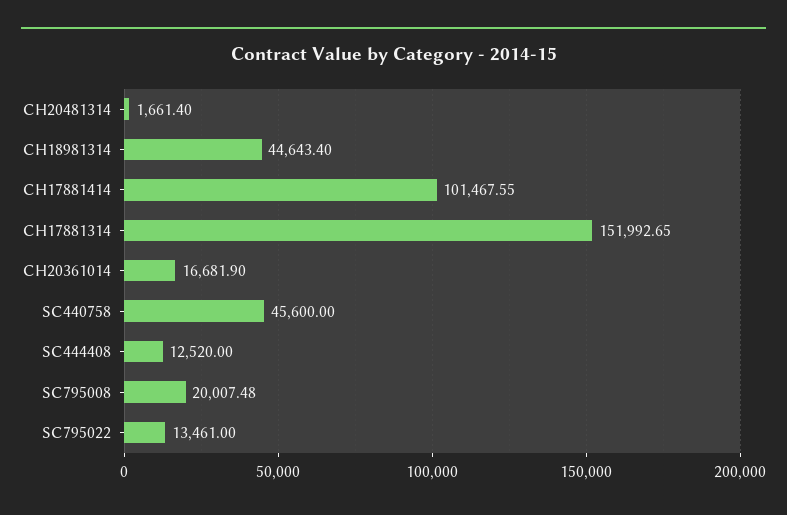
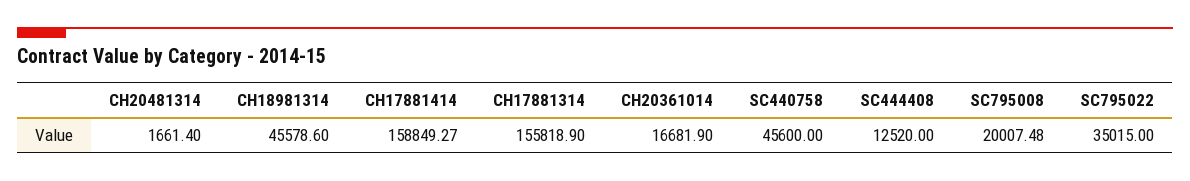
  {
    "CH20481314": 1661.4,
-   "CH18981314": 44643.4,
+   "CH18981314": 45578.6,
-   "CH17881414": 101467.55,
+   "CH17881414": 158849.27,
-   "CH17881314": 151992.65,
+   "CH17881314": 155818.9,
    "CH20361014": 16681.9,
    "SC440758": 45600,
    "SC444408": 12520,
    "SC795008": 20007.48,
-   "SC795022": 13461
+   "SC795022": 35015
  }

